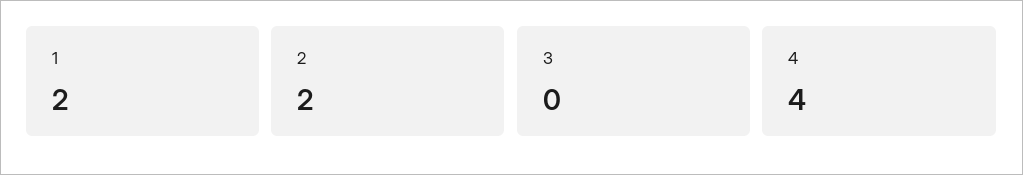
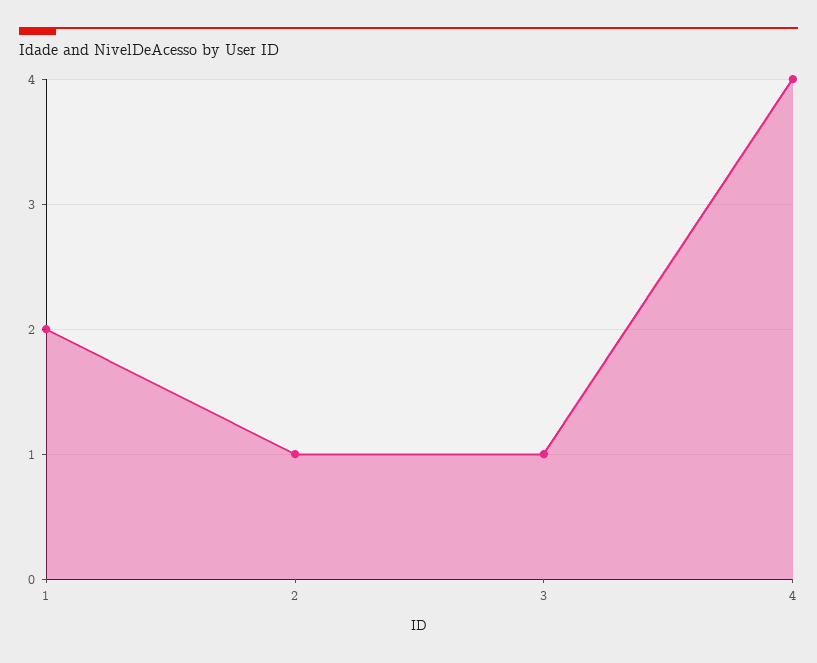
  {
    "1": 2,
-   "2": 2,
+   "2": 1,
-   "3": 0,
+   "3": 1,
    "4": 4
  }

